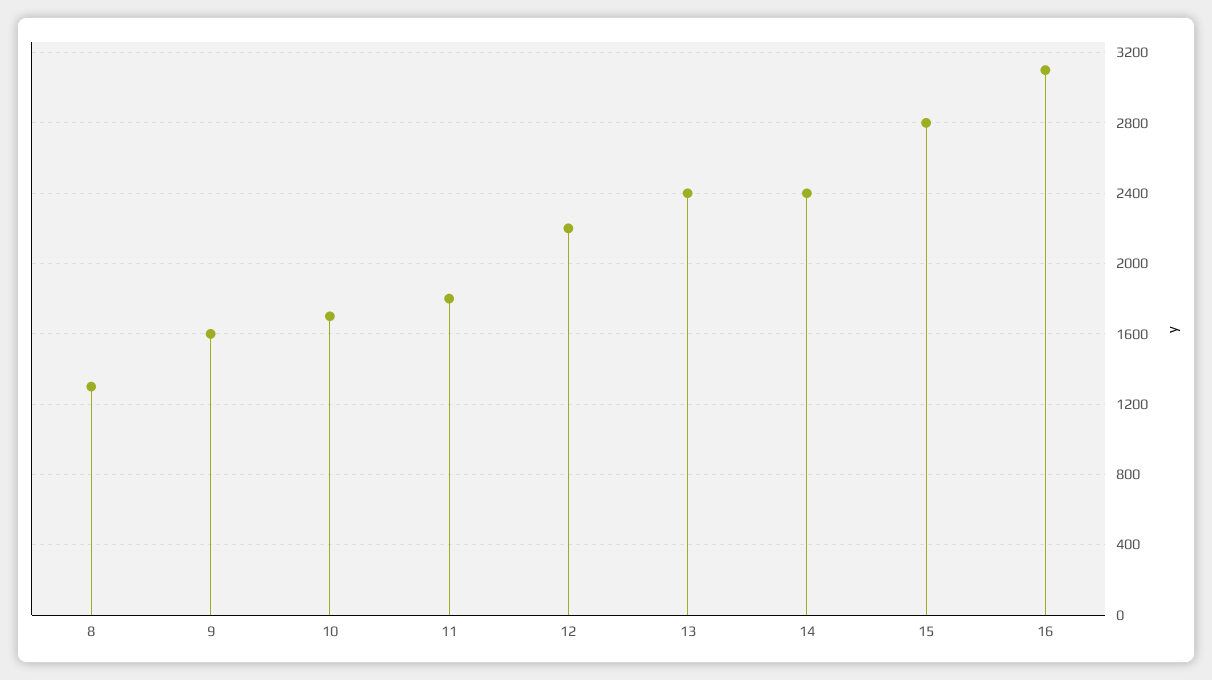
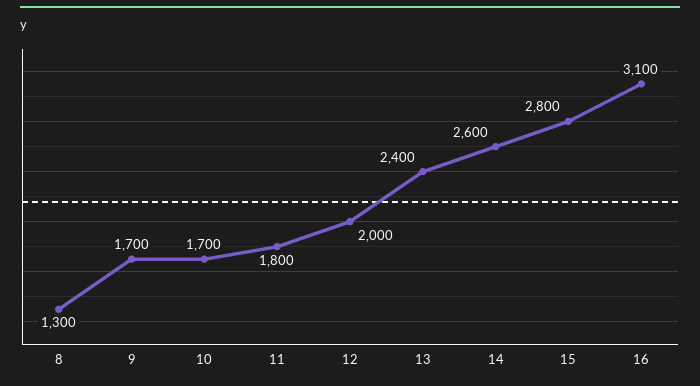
  {
    "8": 1300,
-   "9": 1600,
+   "9": 1700,
    "10": 1700,
    "11": 1800,
-   "12": 2200,
+   "12": 2000,
    "13": 2400,
-   "14": 2400,
+   "14": 2600,
    "15": 2800,
    "16": 3100
  }

